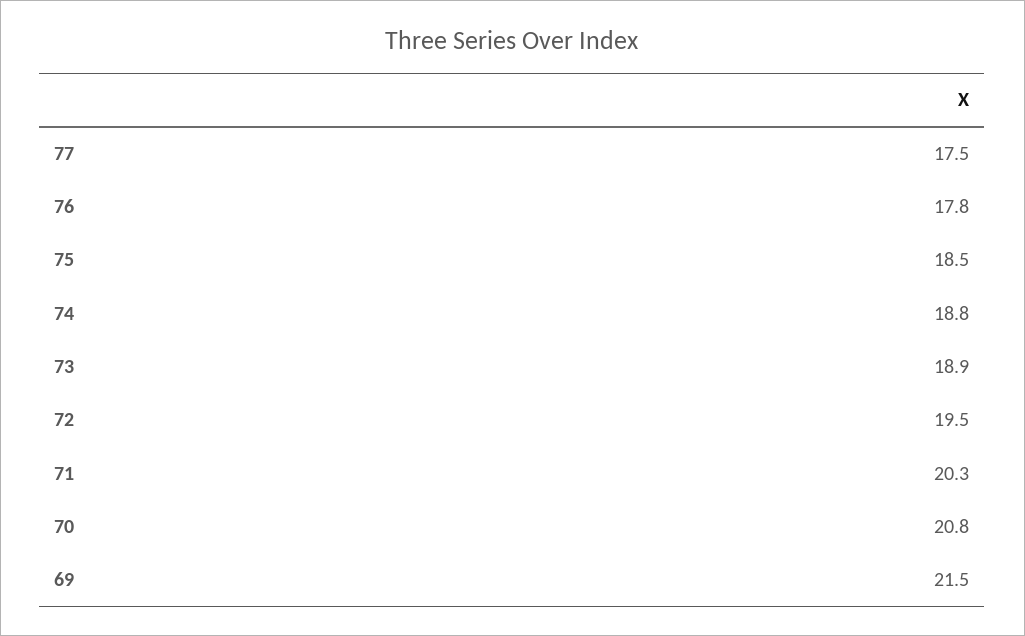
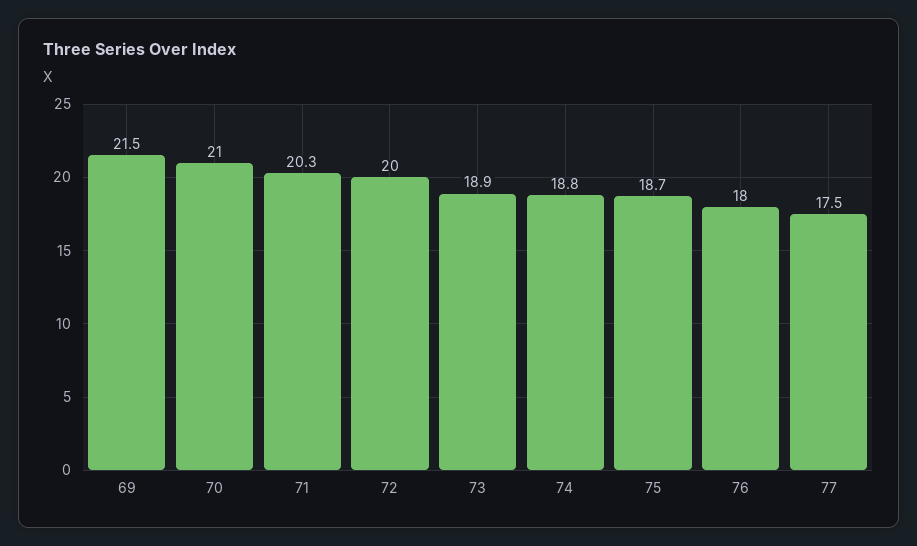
  {
    "77": 17.5,
-   "76": 17.8,
+   "76": 18,
-   "75": 18.5,
+   "75": 18.7,
    "74": 18.8,
    "73": 18.9,
-   "72": 19.5,
+   "72": 20,
    "71": 20.3,
-   "70": 20.8,
+   "70": 21,
    "69": 21.5
  }

